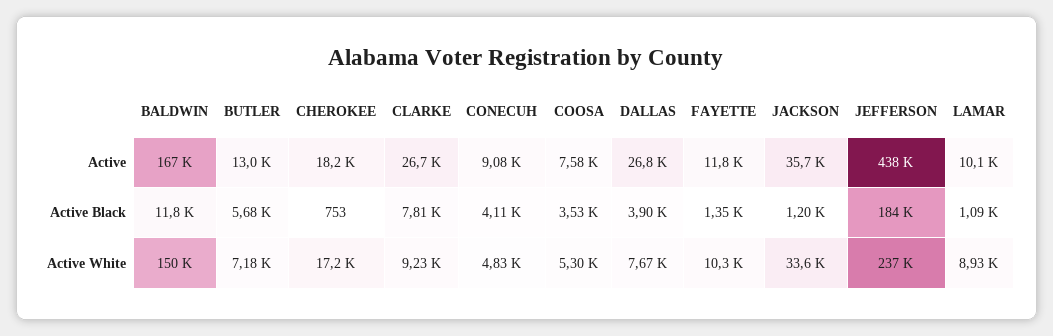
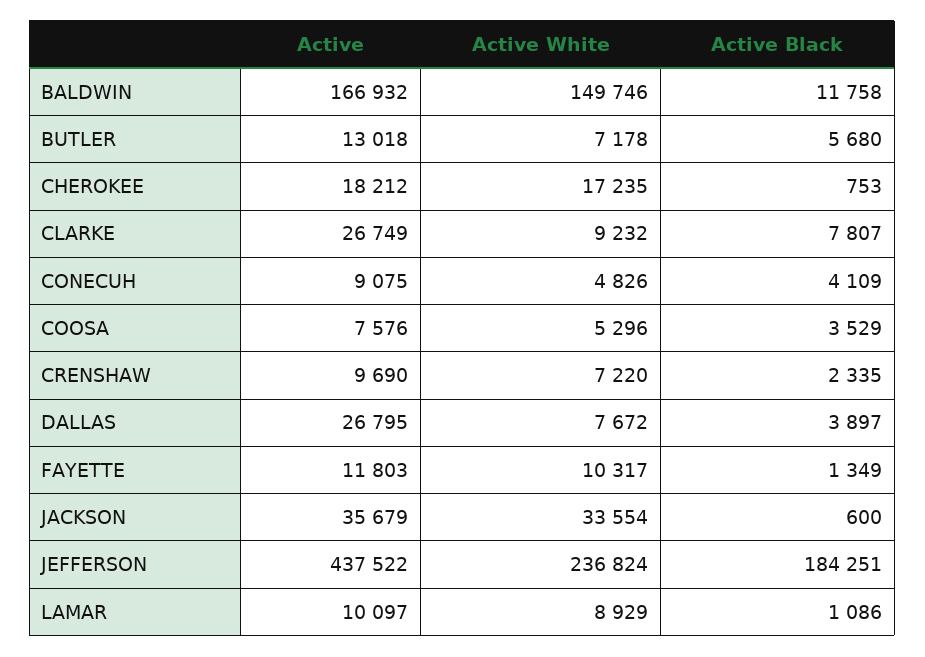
  {
    "BALDWIN": {
      "Active": 166932,
      "Active Black": 11758,
      "Active White": 149746
    },
    "BUTLER": {
      "Active": 13018,
      "Active Black": 5680,
      "Active White": 7178
    },
    "CHEROKEE": {
      "Active": 18212,
      "Active Black": 753,
      "Active White": 17235
    },
    "CLARKE": {
      "Active": 26749,
      "Active Black": 7807,
      "Active White": 9232
    },
    "CONECUH": {
      "Active": 9075,
      "Active Black": 4109,
      "Active White": 4826
    },
    "COOSA": {
      "Active": 7576,
      "Active Black": 3529,
      "Active White": 5296
    },
    "DALLAS": {
      "Active": 26795,
      "Active Black": 3897,
      "Active White": 7672
    },
    "FAYETTE": {
      "Active": 11803,
      "Active Black": 1349,
      "Active White": 10317
    },
    "JACKSON": {
      "Active": 35679,
-     "Active Black": 1200,
+     "Active Black": 600,
      "Active White": 33554
    },
    "JEFFERSON": {
      "Active": 437522,
      "Active Black": 184251,
      "Active White": 236824
    },
    "LAMAR": {
      "Active": 10097,
      "Active Black": 1086,
      "Active White": 8929
-   }
+   },
+   "CRENSHAW": {
+     "Active": 9690,
+     "Active White": 7220,
+     "Active Black": 2335
+   }
  }

